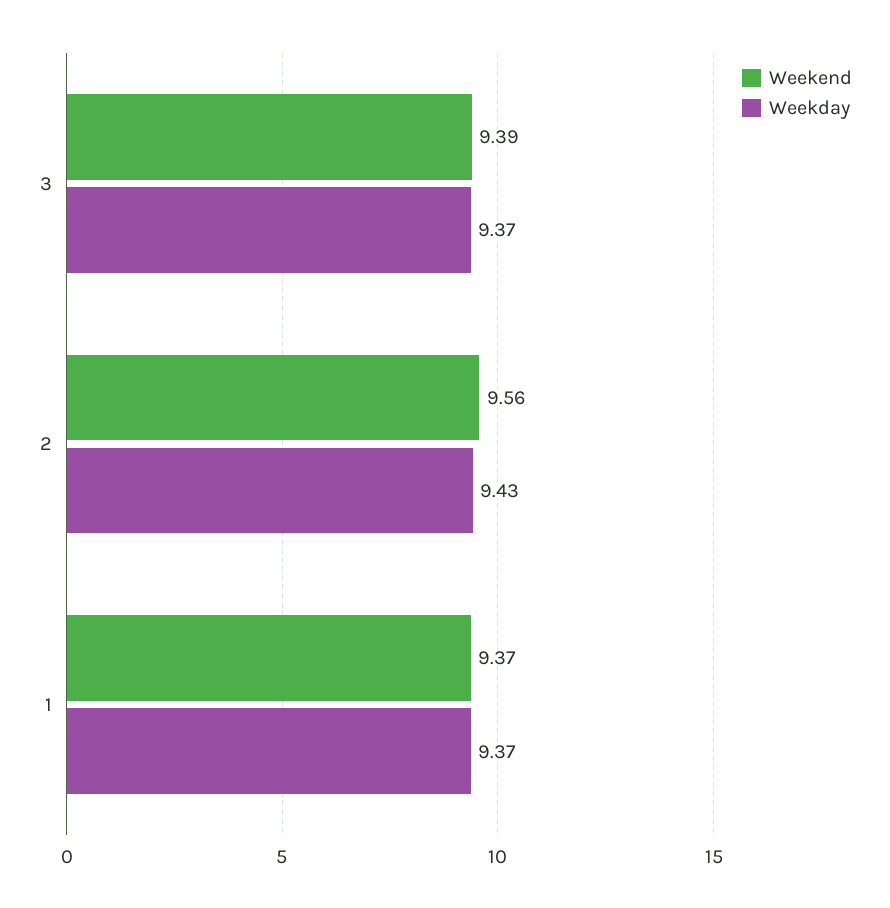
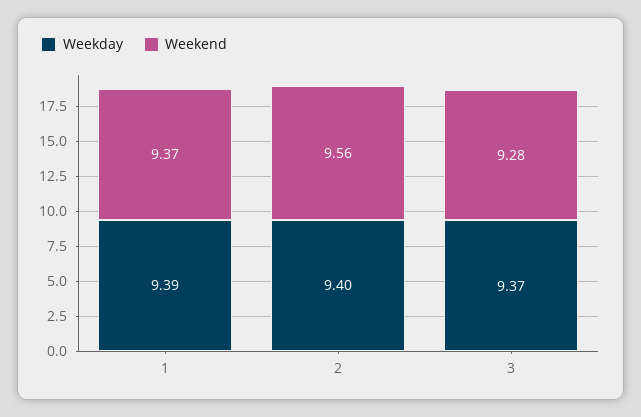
  {
    "Weekend": {
-     "3": 9.39,
+     "3": 9.28,
      "2": 9.56,
      "1": 9.37
    },
    "Weekday": {
      "3": 9.37,
-     "2": 9.43,
+     "2": 9.4,
-     "1": 9.37
+     "1": 9.39
    }
  }

